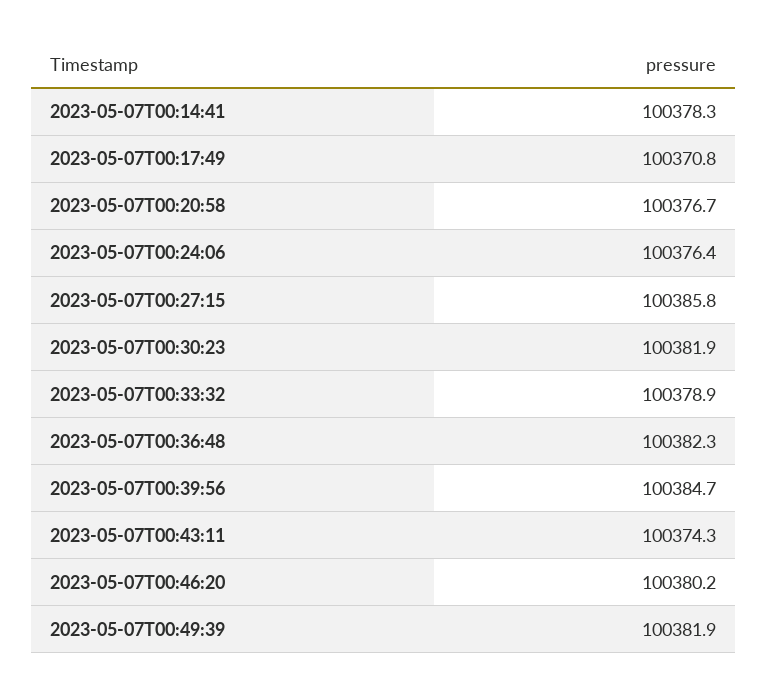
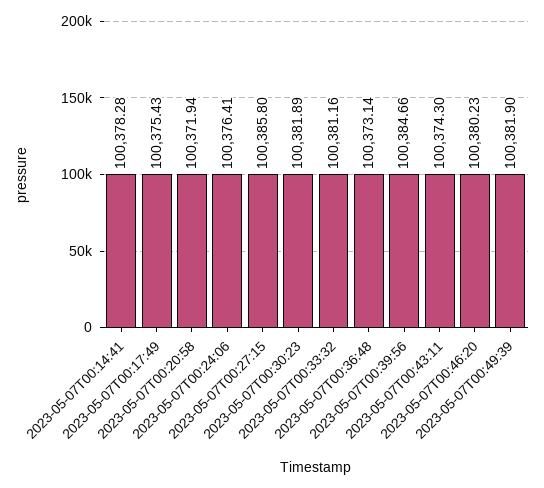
  {
    "2023-05-07T00:14:41": 100378.28,
-   "2023-05-07T00:17:49": 100370.8,
+   "2023-05-07T00:17:49": 100375.43,
-   "2023-05-07T00:20:58": 100376.7,
+   "2023-05-07T00:20:58": 100371.94,
    "2023-05-07T00:24:06": 100376.41,
    "2023-05-07T00:27:15": 100385.8,
    "2023-05-07T00:30:23": 100381.89,
-   "2023-05-07T00:33:32": 100378.9,
+   "2023-05-07T00:33:32": 100381.16,
-   "2023-05-07T00:36:48": 100382.3,
+   "2023-05-07T00:36:48": 100373.14,
    "2023-05-07T00:39:56": 100384.66,
    "2023-05-07T00:43:11": 100374.3,
    "2023-05-07T00:46:20": 100380.23,
    "2023-05-07T00:49:39": 100381.9
  }

